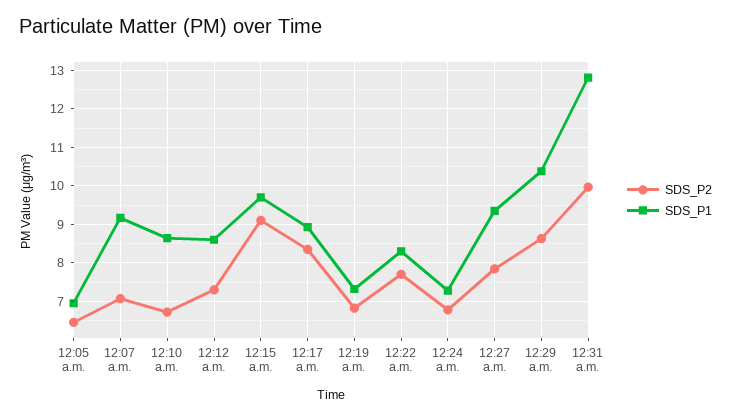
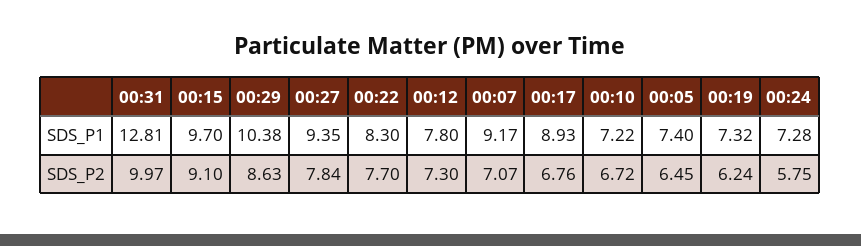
  {
    "SDS_P2": {
      "12:05 a.m.": 6.45,
      "12:07 a.m.": 7.07,
      "12:10 a.m.": 6.72,
      "12:12 a.m.": 7.3,
      "12:15 a.m.": 9.1,
-     "12:17 a.m.": 8.4,
+     "12:17 a.m.": 6.76,
-     "12:19 a.m.": 6.8,
+     "12:19 a.m.": 6.24,
      "12:22 a.m.": 7.7,
-     "12:24 a.m.": 6.8,
+     "12:24 a.m.": 5.75,
      "12:27 a.m.": 7.84,
      "12:29 a.m.": 8.63,
      "12:31 a.m.": 9.97
    },
    "SDS_P1": {
-     "12:05 a.m.": 7,
+     "12:05 a.m.": 7.4,
      "12:07 a.m.": 9.17,
-     "12:10 a.m.": 8.6,
+     "12:10 a.m.": 7.22,
-     "12:12 a.m.": 8.6,
+     "12:12 a.m.": 7.8,
      "12:15 a.m.": 9.7,
      "12:17 a.m.": 8.93,
      "12:19 a.m.": 7.32,
      "12:22 a.m.": 8.3,
      "12:24 a.m.": 7.28,
      "12:27 a.m.": 9.35,
      "12:29 a.m.": 10.38,
      "12:31 a.m.": 12.81
    }
  }

